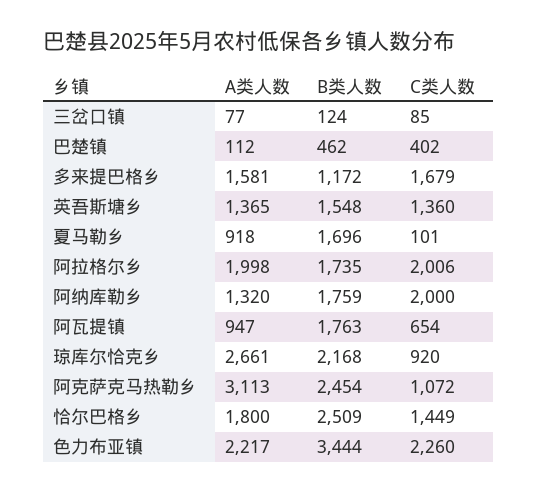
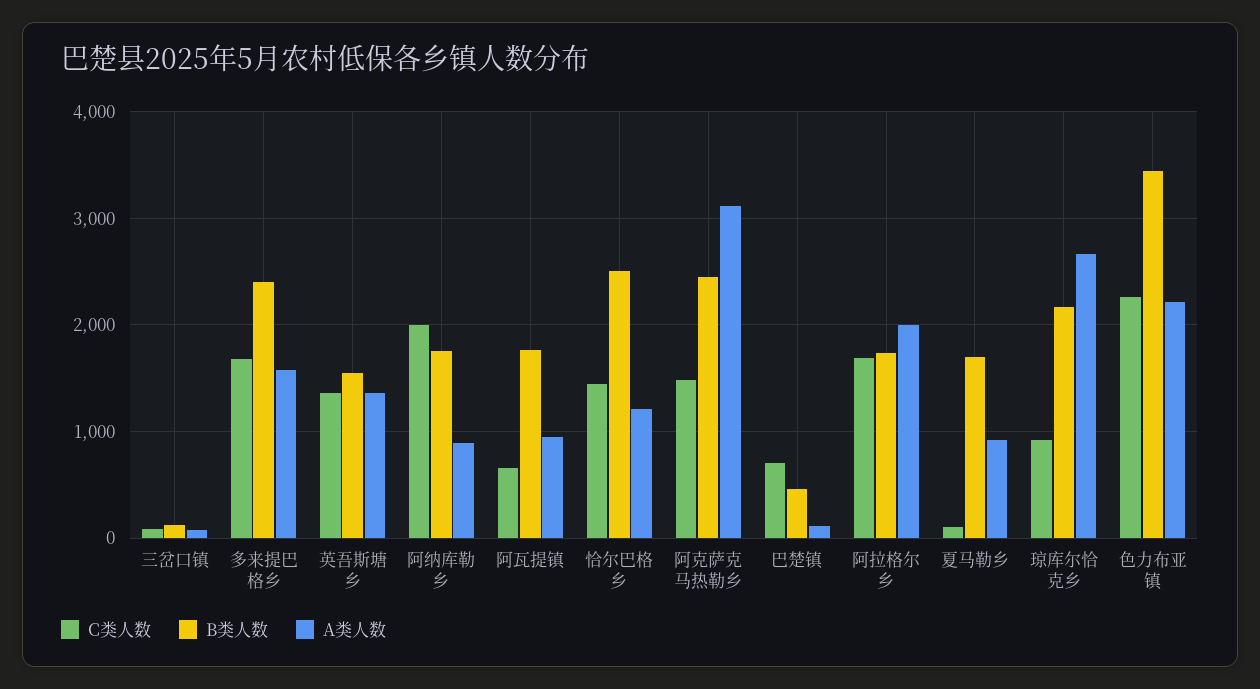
  {
    "A类人数": {
      "三岔口镇": 77,
      "巴楚镇": 112,
      "多来提巴格乡": 1581,
      "英吾斯塘乡": 1365,
      "夏马勒乡": 918,
      "阿拉格尔乡": 1998,
-     "阿纳库勒乡": 1320,
+     "阿纳库勒乡": 900,
      "阿瓦提镇": 947,
      "琼库尔恰克乡": 2661,
      "阿克萨克马热勒乡": 3113,
-     "恰尔巴格乡": 1800,
+     "恰尔巴格乡": 1200,
      "色力布亚镇": 2217
    },
    "B类人数": {
      "三岔口镇": 124,
      "巴楚镇": 462,
-     "多来提巴格乡": 1172,
+     "多来提巴格乡": 2400,
      "英吾斯塘乡": 1548,
      "夏马勒乡": 1696,
      "阿拉格尔乡": 1735,
      "阿纳库勒乡": 1759,
      "阿瓦提镇": 1763,
      "琼库尔恰克乡": 2168,
      "阿克萨克马热勒乡": 2454,
      "恰尔巴格乡": 2509,
      "色力布亚镇": 3444
    },
    "C类人数": {
      "三岔口镇": 85,
-     "巴楚镇": 402,
+     "巴楚镇": 700,
      "多来提巴格乡": 1679,
      "英吾斯塘乡": 1360,
      "夏马勒乡": 101,
-     "阿拉格尔乡": 2006,
+     "阿拉格尔乡": 1700,
      "阿纳库勒乡": 2000,
      "阿瓦提镇": 654,
      "琼库尔恰克乡": 920,
-     "阿克萨克马热勒乡": 1072,
+     "阿克萨克马热勒乡": 1500,
      "恰尔巴格乡": 1449,
      "色力布亚镇": 2260
    }
  }

